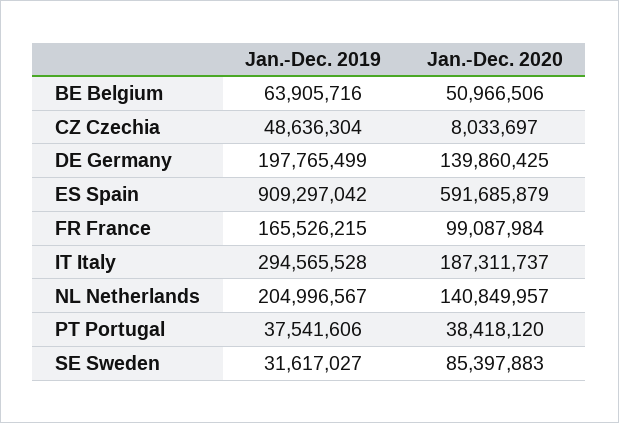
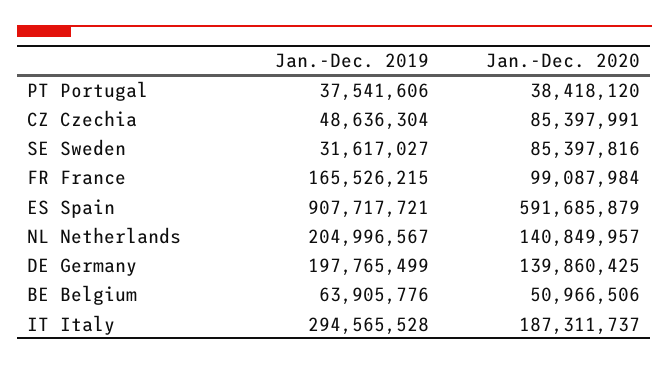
  {
    "Jan.-Dec. 2019": {
-     "BE Belgium": 63905716,
+     "BE Belgium": 63905776,
      "CZ Czechia": 48636304,
      "DE Germany": 197765499,
-     "ES Spain": 909297042,
+     "ES Spain": 907717721,
      "FR France": 165526215,
      "IT Italy": 294565528,
      "NL Netherlands": 204996567,
      "PT Portugal": 37541606,
      "SE Sweden": 31617027
    },
    "Jan.-Dec. 2020": {
      "BE Belgium": 50966506,
-     "CZ Czechia": 8033697,
+     "CZ Czechia": 85397991,
      "DE Germany": 139860425,
      "ES Spain": 591685879,
      "FR France": 99087984,
      "IT Italy": 187311737,
      "NL Netherlands": 140849957,
      "PT Portugal": 38418120,
-     "SE Sweden": 85397883
+     "SE Sweden": 85397816
    }
  }

